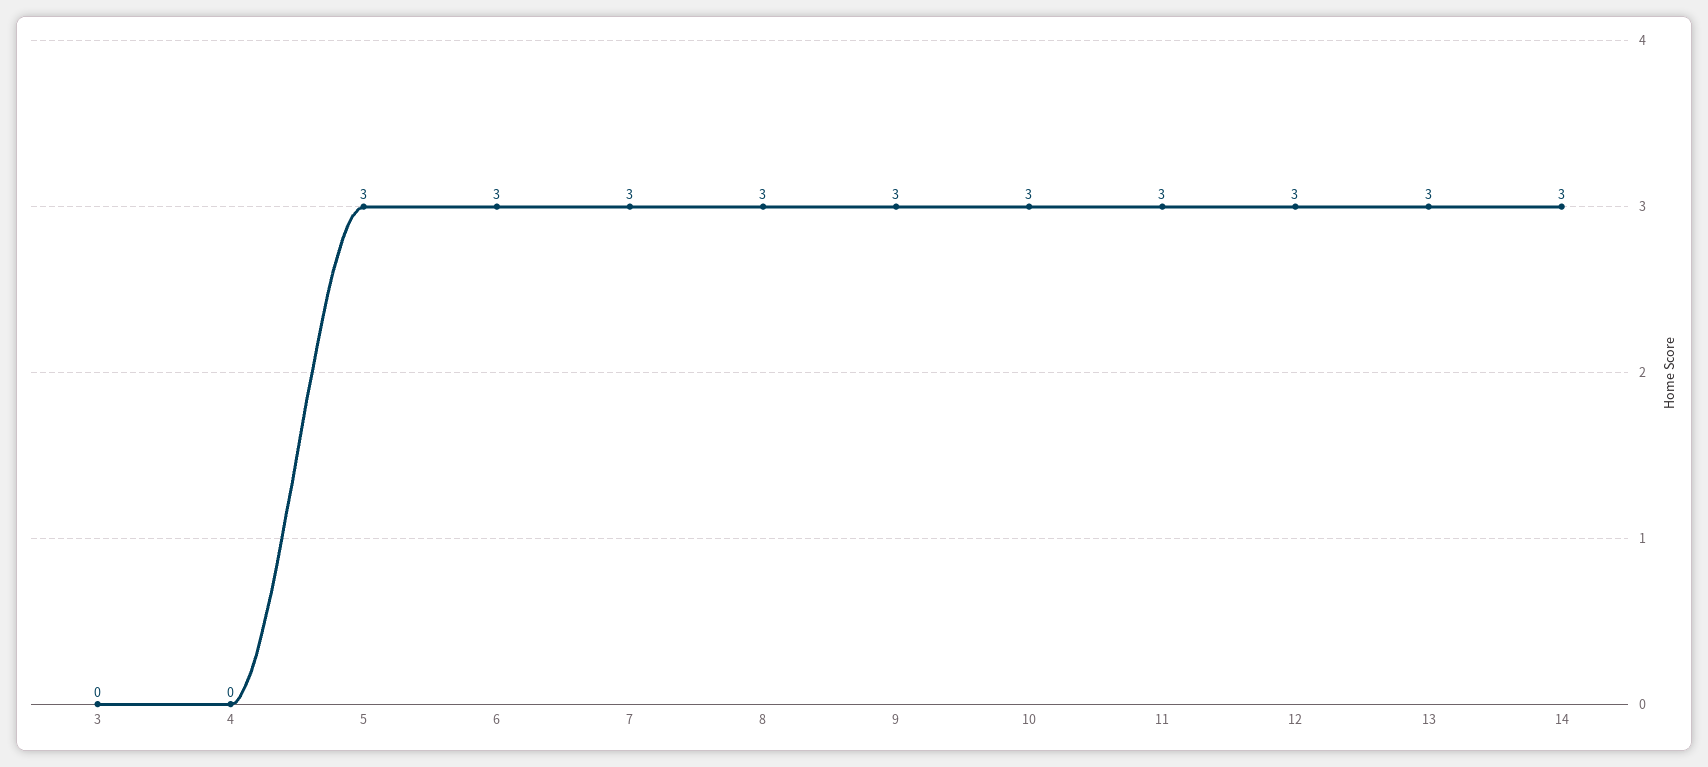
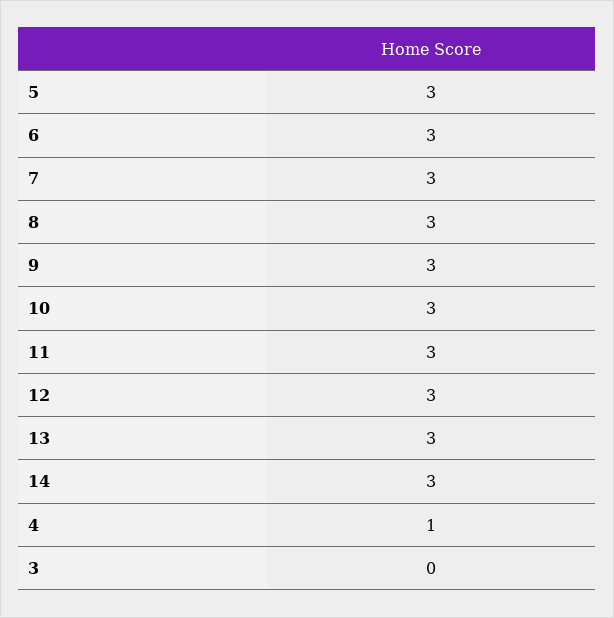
  {
    "3": 0,
-   "4": 0,
+   "4": 1,
    "5": 3,
    "6": 3,
    "7": 3,
    "8": 3,
    "9": 3,
    "10": 3,
    "11": 3,
    "12": 3,
    "13": 3,
    "14": 3
  }

